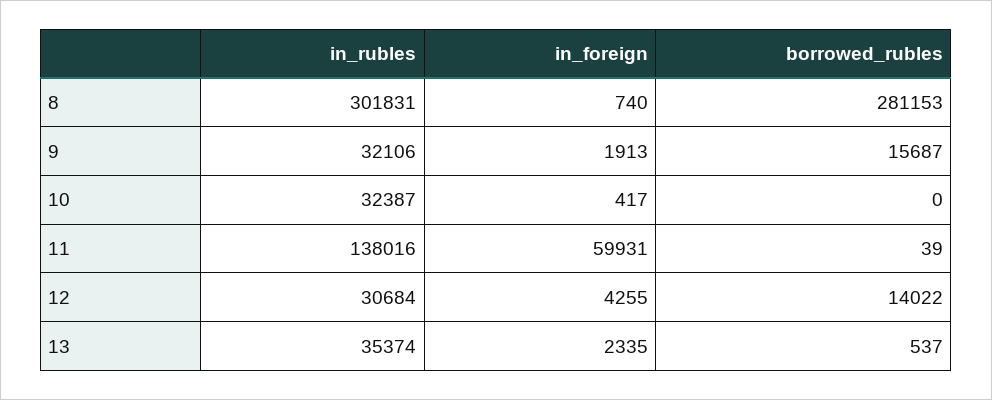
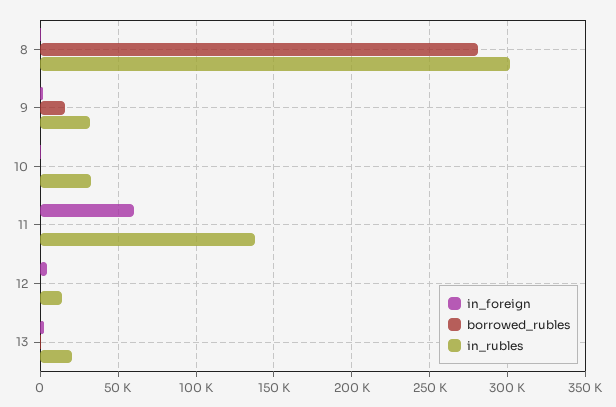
  {
    "in_rubles": {
      "8": 301831,
      "9": 32106,
      "10": 32387,
      "11": 138016,
-     "12": 30684,
+     "12": 15000,
-     "13": 35374
+     "13": 20000
    },
    "in_foreign": {
      "8": 740,
      "9": 1913,
      "10": 417,
      "11": 59931,
      "12": 4255,
      "13": 2335
    },
    "borrowed_rubles": {
      "8": 281153,
      "9": 15687,
      "10": 0,
      "11": 39,
-     "12": 14022,
+     "12": 0,
      "13": 537
    }
  }

